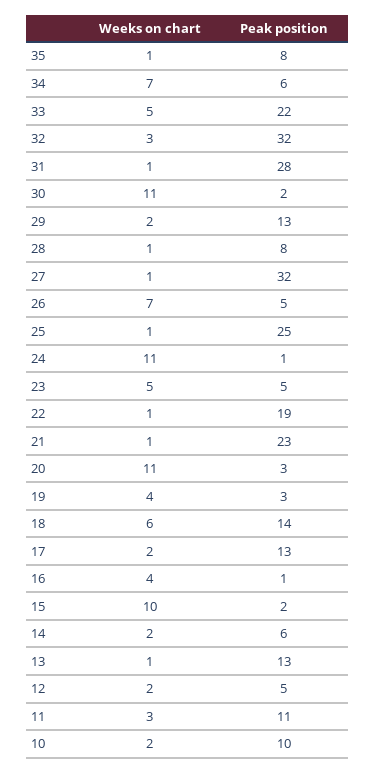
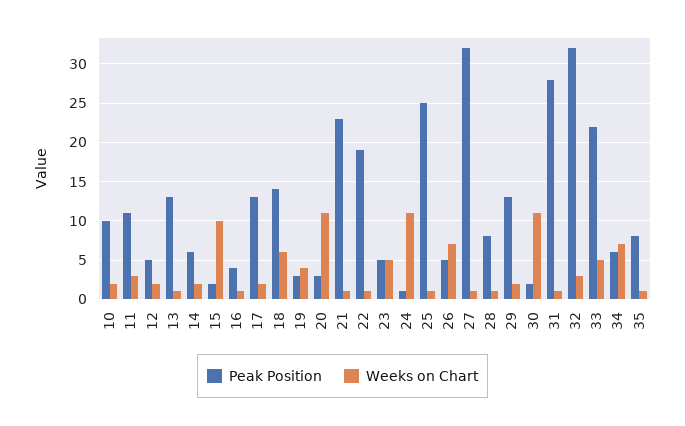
  {
    "Weeks on chart": {
      "35": 1,
      "34": 7,
      "33": 5,
      "32": 3,
      "31": 1,
      "30": 11,
      "29": 2,
      "28": 1,
      "27": 1,
      "26": 7,
      "25": 1,
      "24": 11,
      "23": 5,
      "22": 1,
      "21": 1,
      "20": 11,
      "19": 4,
      "18": 6,
      "17": 2,
-     "16": 4,
+     "16": 1,
      "15": 10,
      "14": 2,
      "13": 1,
      "12": 2,
      "11": 3,
      "10": 2
    },
    "Peak position": {
      "35": 8,
      "34": 6,
      "33": 22,
      "32": 32,
      "31": 28,
      "30": 2,
      "29": 13,
      "28": 8,
      "27": 32,
      "26": 5,
      "25": 25,
      "24": 1,
      "23": 5,
      "22": 19,
      "21": 23,
      "20": 3,
      "19": 3,
      "18": 14,
      "17": 13,
-     "16": 1,
+     "16": 4,
      "15": 2,
      "14": 6,
      "13": 13,
      "12": 5,
      "11": 11,
      "10": 10
    }
  }

